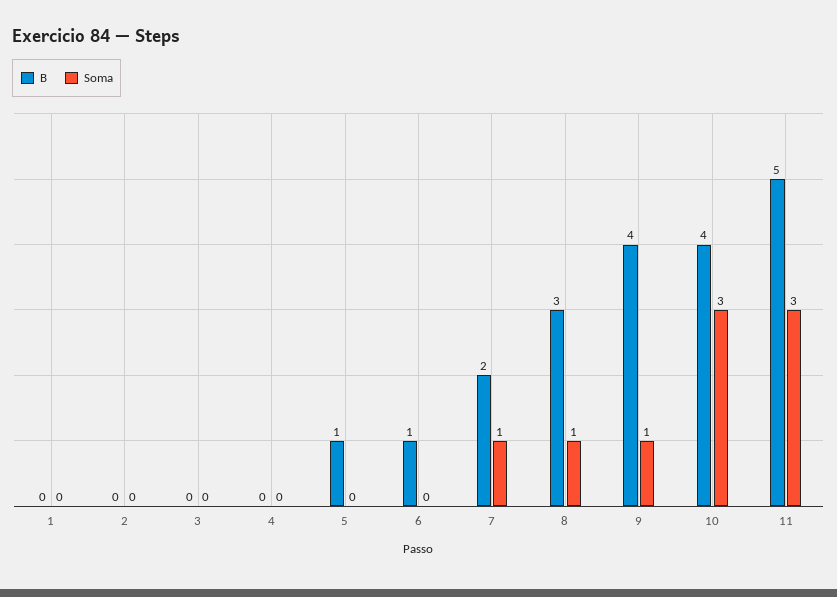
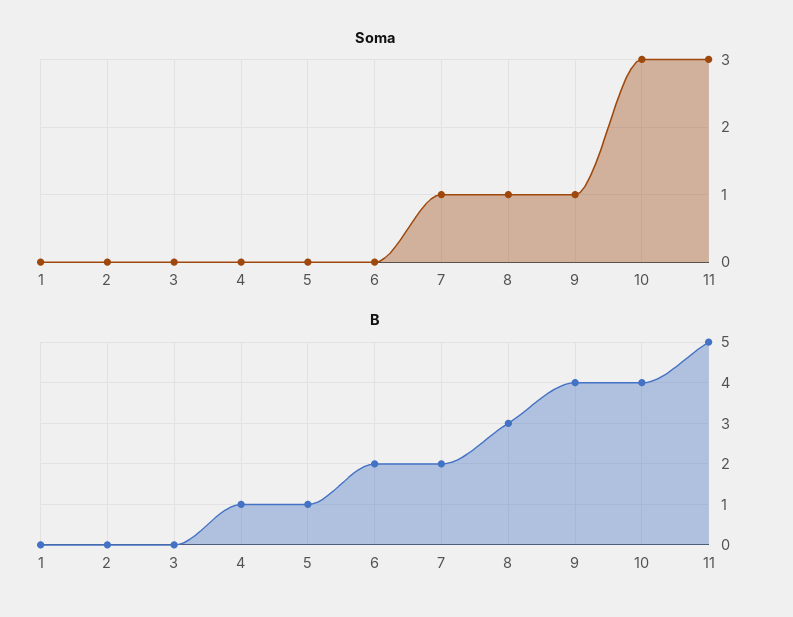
  {
    "B": {
      "1": 0,
      "2": 0,
      "3": 0,
-     "4": 0,
+     "4": 1,
      "5": 1,
-     "6": 1,
+     "6": 2,
      "7": 2,
      "8": 3,
      "9": 4,
      "10": 4,
      "11": 5
    },
    "Soma": {
      "1": 0,
      "2": 0,
      "3": 0,
      "4": 0,
      "5": 0,
      "6": 0,
      "7": 1,
      "8": 1,
      "9": 1,
      "10": 3,
      "11": 3
    }
  }

